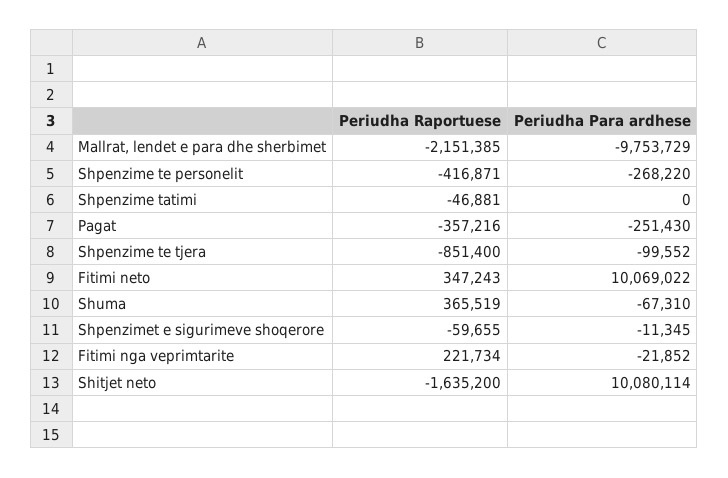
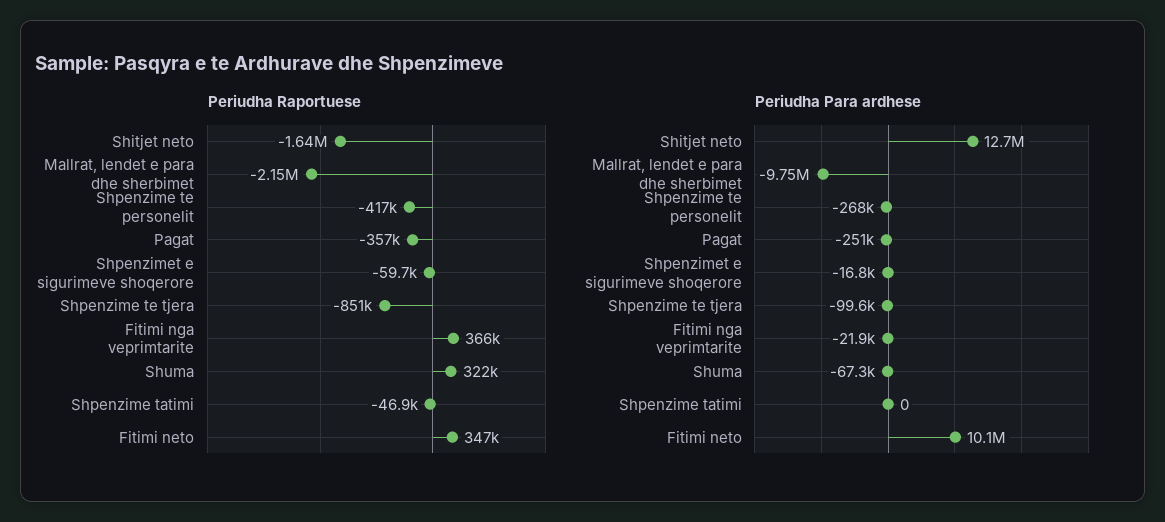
  {
    "Periudha Raportuese": {
      "Mallrat, lendet e para dhe sherbimet": -2151385,
      "Shpenzime te personelit": -416871,
      "Shpenzime tatimi": -46881,
      "Pagat": -357216,
      "Shpenzime te tjera": -851400,
      "Fitimi neto": 347243,
-     "Shuma": 365519,
+     "Shuma": 322000,
      "Shpenzimet e sigurimeve shoqerore": -59655,
-     "Fitimi nga veprimtarite": 221734,
+     "Fitimi nga veprimtarite": 366000,
      "Shitjet neto": -1635200
    },
    "Periudha Para ardhese": {
      "Mallrat, lendet e para dhe sherbimet": -9753729,
      "Shpenzime te personelit": -268220,
      "Shpenzime tatimi": 0,
      "Pagat": -251430,
      "Shpenzime te tjera": -99552,
      "Fitimi neto": 10069022,
      "Shuma": -67310,
-     "Shpenzimet e sigurimeve shoqerore": -11345,
+     "Shpenzimet e sigurimeve shoqerore": -16800,
      "Fitimi nga veprimtarite": -21852,
-     "Shitjet neto": 10080114
+     "Shitjet neto": 12700000
    }
  }

